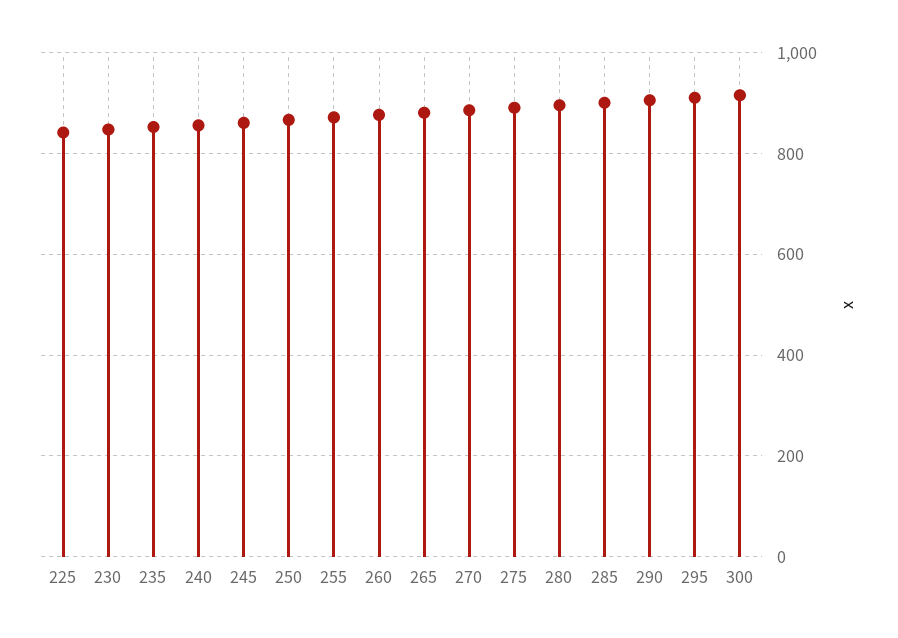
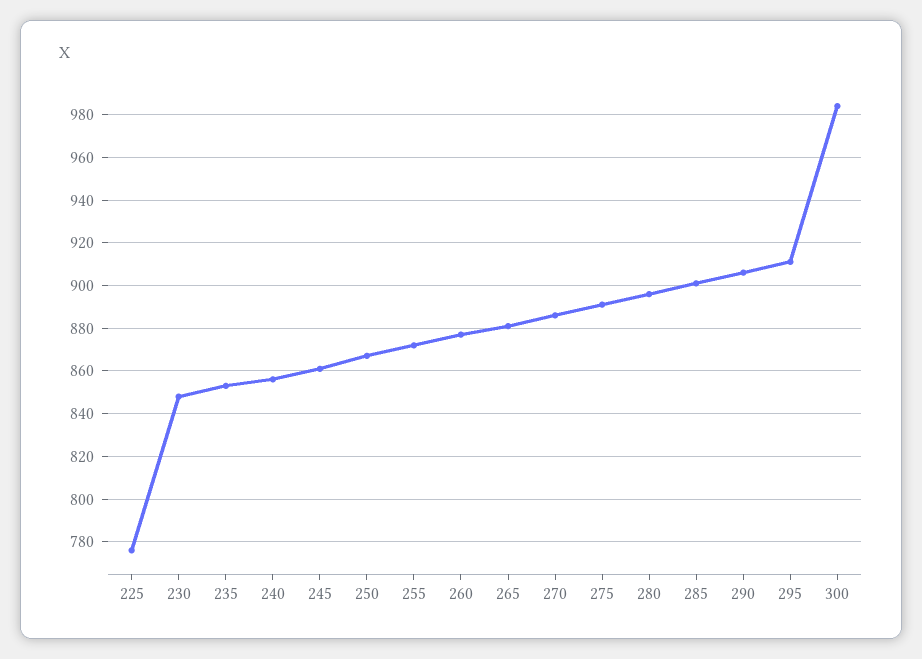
  {
-   "225": 840,
+   "225": 775,
    "230": 850,
    "235": 855,
    "240": 855,
    "245": 860,
    "250": 865,
    "255": 870,
    "260": 875,
    "265": 880,
    "270": 885,
    "275": 890,
    "280": 895,
    "285": 900,
    "290": 905,
    "295": 910,
-   "300": 920
+   "300": 985
  }

